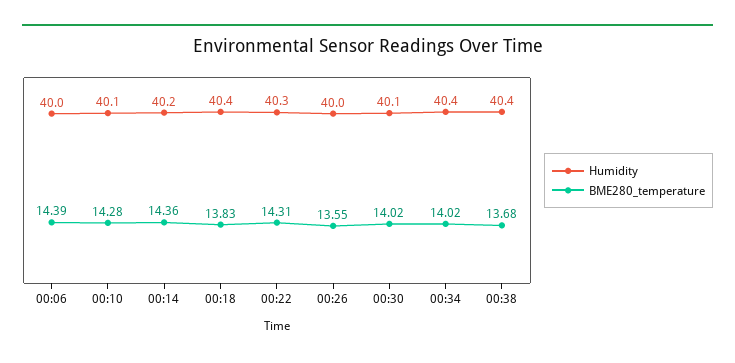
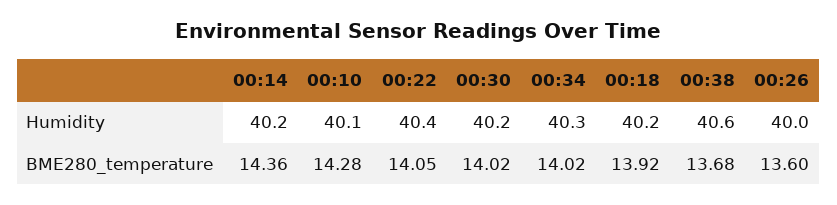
  {
    "Humidity": {
-     "00:06": 40,
      "00:10": 40.1,
      "00:14": 40.2,
-     "00:18": 40.4,
+     "00:18": 40.2,
-     "00:22": 40.3,
+     "00:22": 40.4,
      "00:26": 40,
-     "00:30": 40.1,
+     "00:30": 40.2,
-     "00:34": 40.4,
+     "00:34": 40.3,
-     "00:38": 40.4
+     "00:38": 40.6
    },
    "BME280_temperature": {
-     "00:06": 14.39,
      "00:10": 14.28,
      "00:14": 14.36,
-     "00:18": 13.83,
+     "00:18": 13.92,
-     "00:22": 14.31,
+     "00:22": 14.05,
-     "00:26": 13.55,
+     "00:26": 13.6,
      "00:30": 14.02,
      "00:34": 14.02,
      "00:38": 13.68
    }
  }

